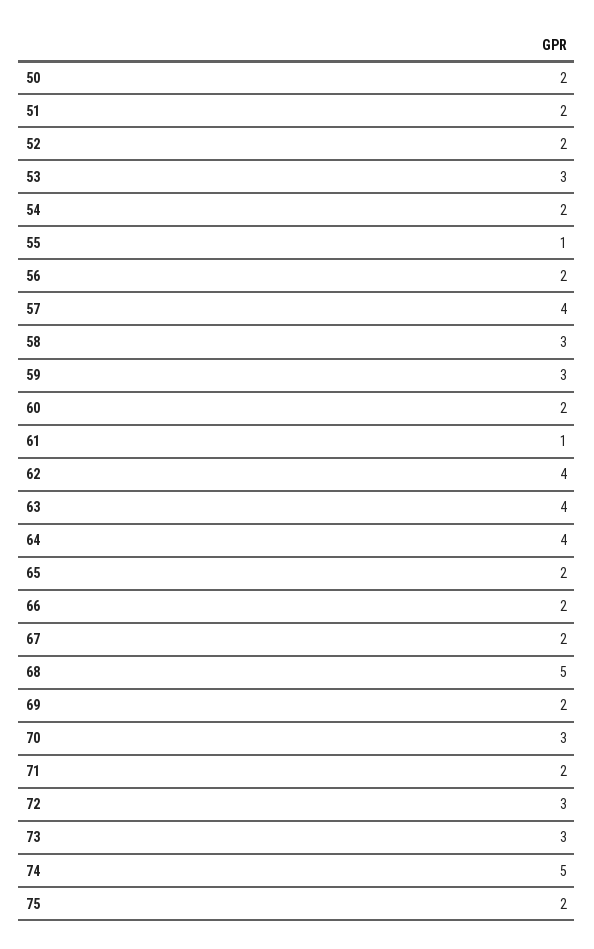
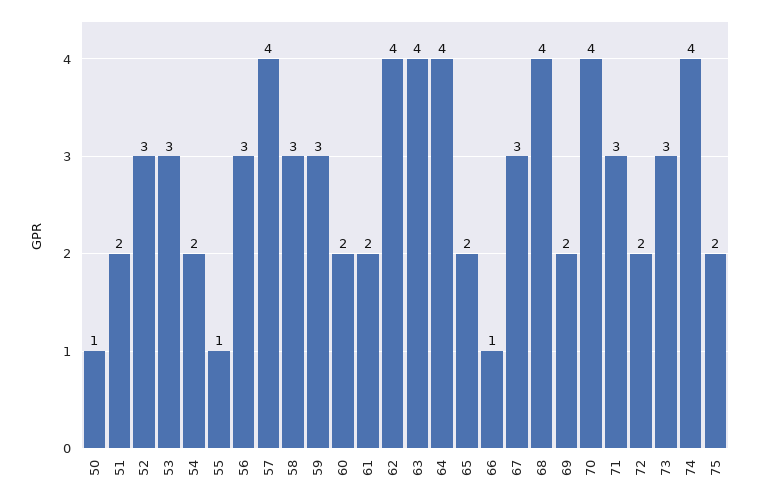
  {
-   "50": 2,
+   "50": 1,
    "51": 2,
-   "52": 2,
+   "52": 3,
    "53": 3,
    "54": 2,
    "55": 1,
-   "56": 2,
+   "56": 3,
    "57": 4,
    "58": 3,
    "59": 3,
    "60": 2,
-   "61": 1,
+   "61": 2,
    "62": 4,
    "63": 4,
    "64": 4,
    "65": 2,
-   "66": 2,
+   "66": 1,
-   "67": 2,
+   "67": 3,
-   "68": 5,
+   "68": 4,
    "69": 2,
-   "70": 3,
+   "70": 4,
-   "71": 2,
+   "71": 3,
-   "72": 3,
+   "72": 2,
    "73": 3,
-   "74": 5,
+   "74": 4,
    "75": 2
  }

